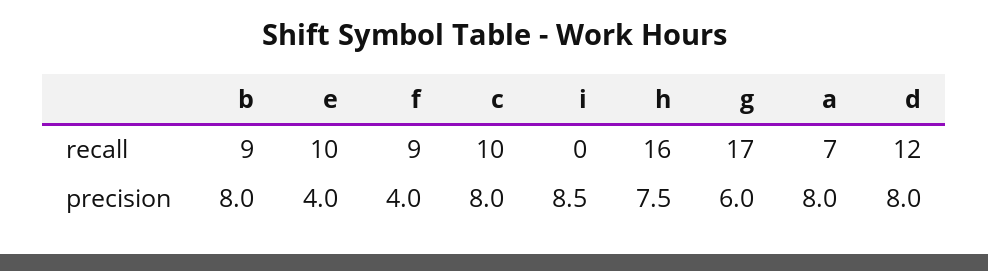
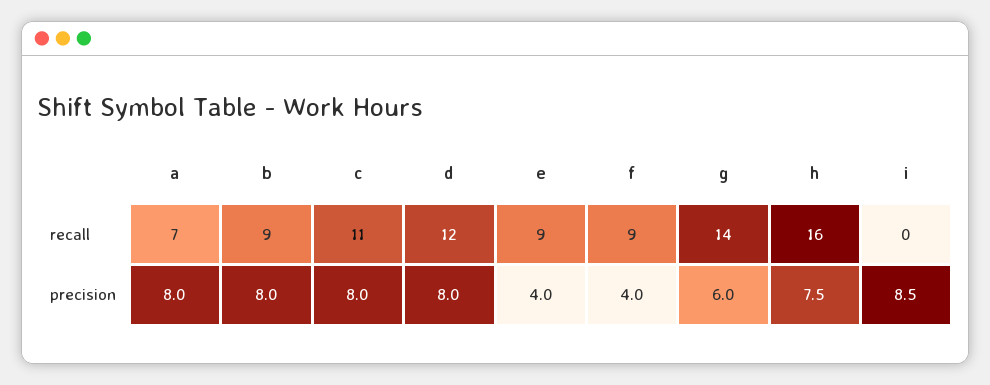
  {
    "b": {
      "recall": 9,
      "precision": 8
    },
    "e": {
-     "recall": 10,
+     "recall": 9,
      "precision": 4
    },
    "f": {
      "recall": 9,
      "precision": 4
    },
    "c": {
-     "recall": 10,
+     "recall": 11,
      "precision": 8
    },
    "i": {
      "recall": 0,
      "precision": 8.5
    },
    "h": {
      "recall": 16,
      "precision": 7.5
    },
    "g": {
-     "recall": 17,
+     "recall": 14,
      "precision": 6
    },
    "a": {
      "recall": 7,
      "precision": 8
    },
    "d": {
      "recall": 12,
      "precision": 8
    }
  }

